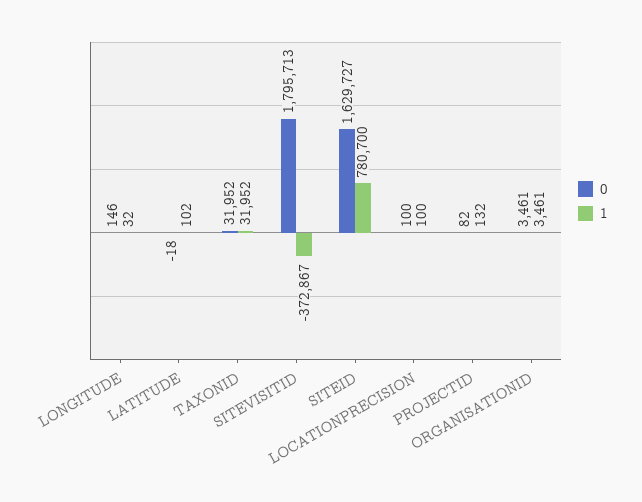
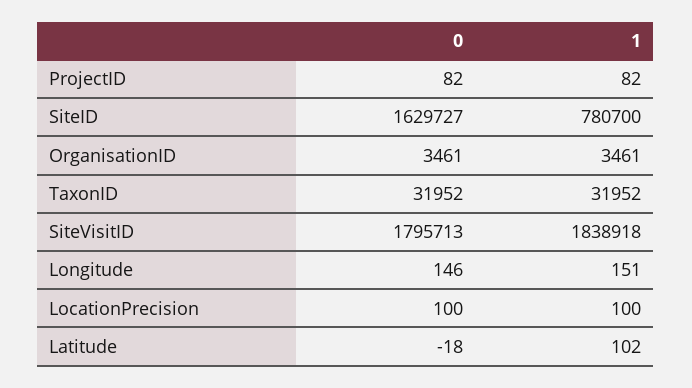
  {
    "0": {
      "LONGITUDE": 146,
      "LATITUDE": -18,
      "TAXONID": 31952,
      "SITEVISITID": 1795713,
      "SITEID": 1629727,
      "LOCATIONPRECISION": 100,
      "PROJECTID": 82,
      "ORGANISATIONID": 3461
    },
    "1": {
-     "LONGITUDE": 32,
+     "LONGITUDE": 151,
      "LATITUDE": 102,
      "TAXONID": 31952,
-     "SITEVISITID": -372867,
+     "SITEVISITID": 1838918,
      "SITEID": 780700,
      "LOCATIONPRECISION": 100,
-     "PROJECTID": 132,
+     "PROJECTID": 82,
      "ORGANISATIONID": 3461
    }
  }

